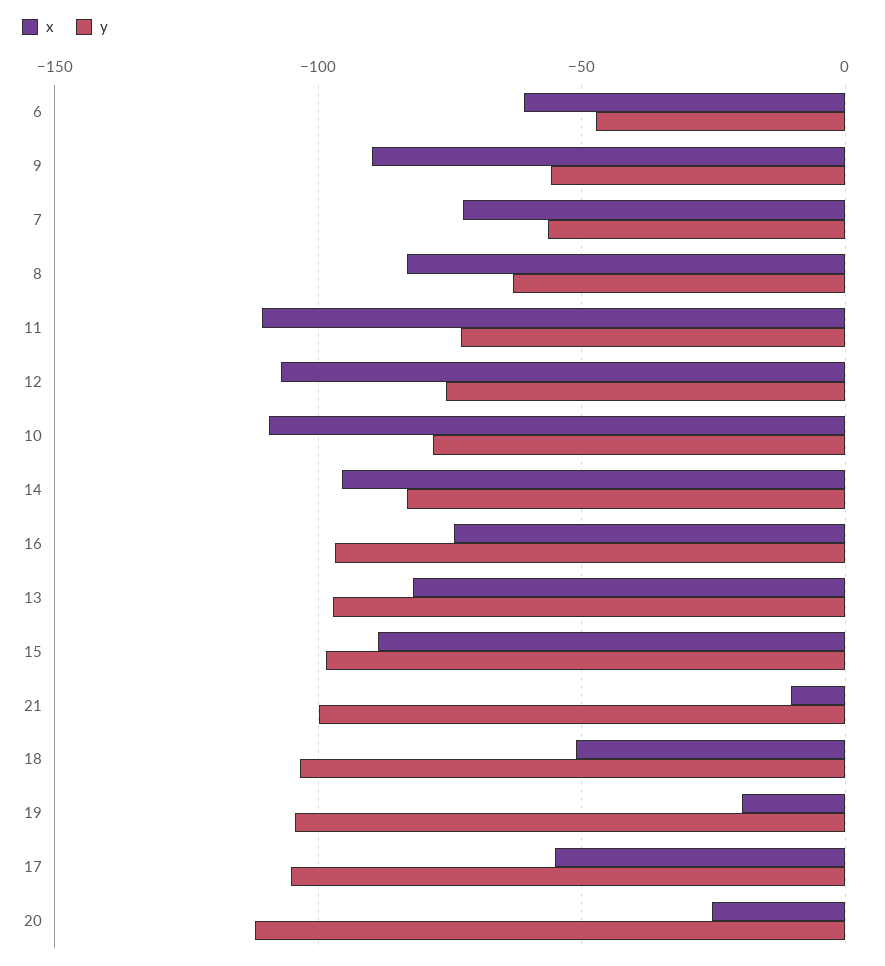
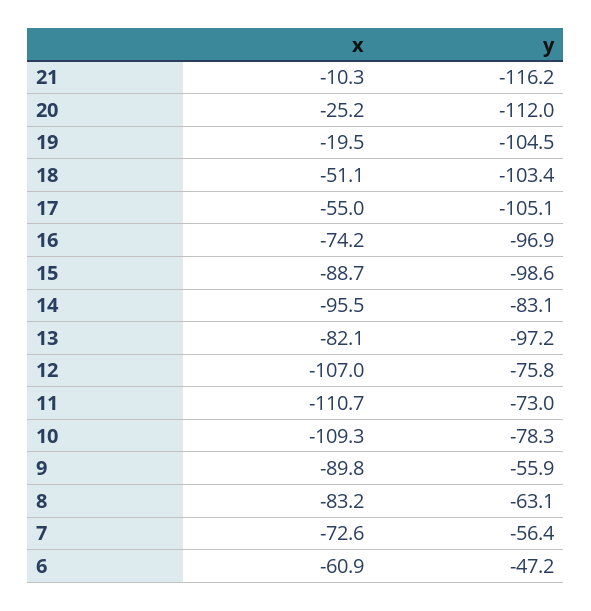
  {
    "x": {
      "6": -60.9,
      "9": -89.8,
      "7": -72.6,
      "8": -83.2,
      "11": -110.7,
      "12": -107,
      "10": -109.3,
      "14": -95.5,
      "16": -74.2,
      "13": -82.1,
      "15": -88.7,
      "21": -10.3,
      "18": -51.1,
      "19": -19.5,
      "17": -55,
      "20": -25.2
    },
    "y": {
      "6": -47.2,
      "9": -55.9,
      "7": -56.4,
      "8": -63.1,
      "11": -73,
      "12": -75.8,
      "10": -78.3,
      "14": -83.1,
      "16": -96.9,
      "13": -97.2,
      "15": -98.6,
-     "21": -100,
+     "21": -116.2,
      "18": -103.4,
      "19": -104.5,
      "17": -105.1,
      "20": -112
    }
  }

